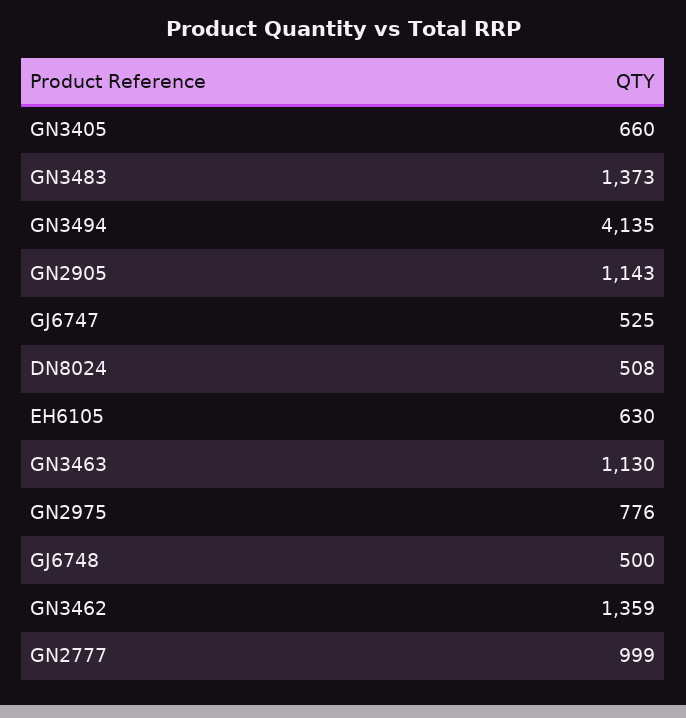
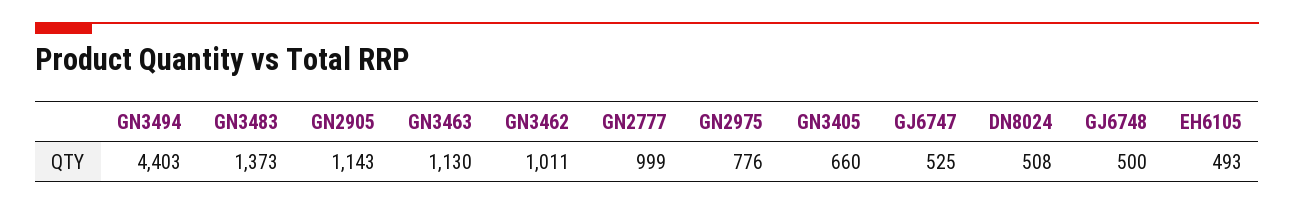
  {
    "GN3405": 660,
    "GN3483": 1373,
-   "GN3494": 4135,
+   "GN3494": 4403,
    "GN2905": 1143,
    "GJ6747": 525,
    "DN8024": 508,
-   "EH6105": 630,
+   "EH6105": 493,
    "GN3463": 1130,
    "GN2975": 776,
    "GJ6748": 500,
-   "GN3462": 1359,
+   "GN3462": 1011,
    "GN2777": 999
  }

